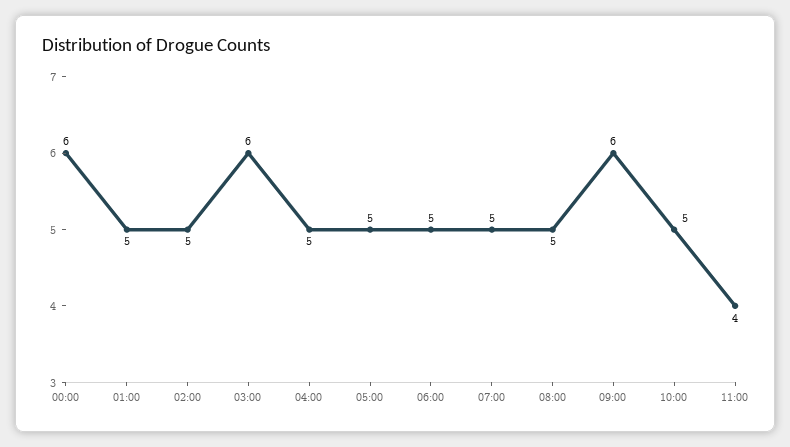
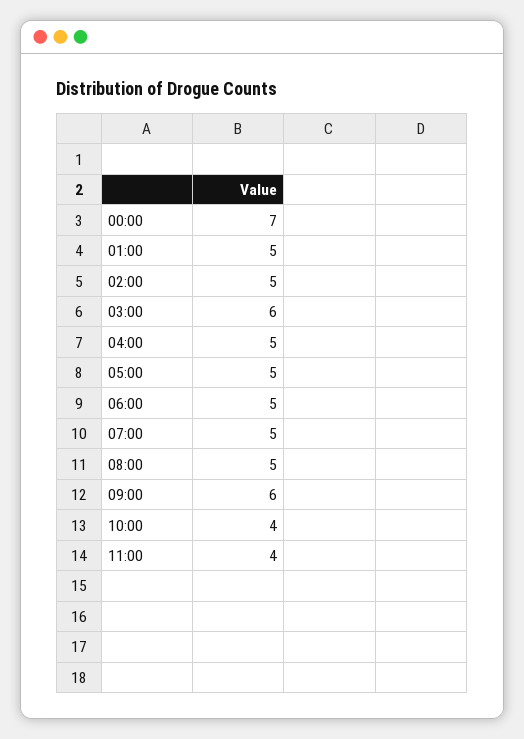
  {
-   "00:00": 6,
+   "00:00": 7,
    "01:00": 5,
    "02:00": 5,
    "03:00": 6,
    "04:00": 5,
    "05:00": 5,
    "06:00": 5,
    "07:00": 5,
    "08:00": 5,
    "09:00": 6,
-   "10:00": 5,
+   "10:00": 4,
    "11:00": 4
  }

